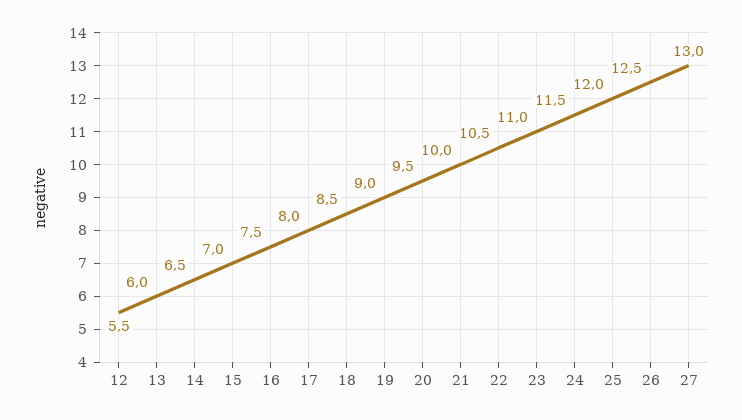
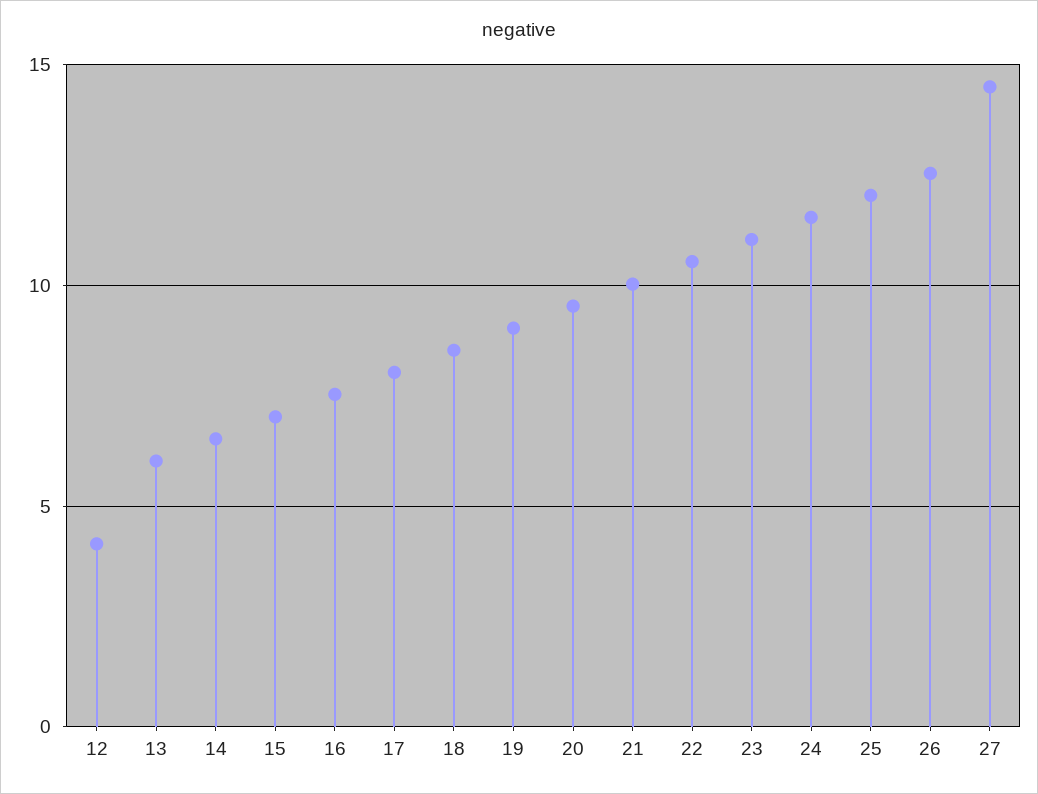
  {
-   "12": 5.5,
+   "12": 4,
    "13": 6,
    "14": 6.5,
    "15": 7,
    "16": 7.5,
    "17": 8,
    "18": 8.5,
    "19": 9,
    "20": 9.5,
    "21": 10,
    "22": 10.5,
    "23": 11,
    "24": 11.5,
    "25": 12,
    "26": 12.5,
-   "27": 13
+   "27": 14.5
  }

